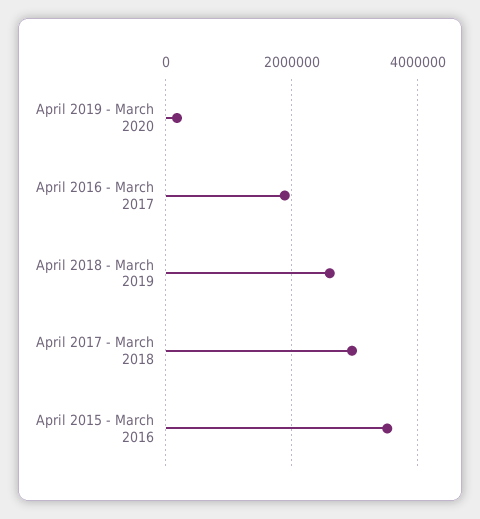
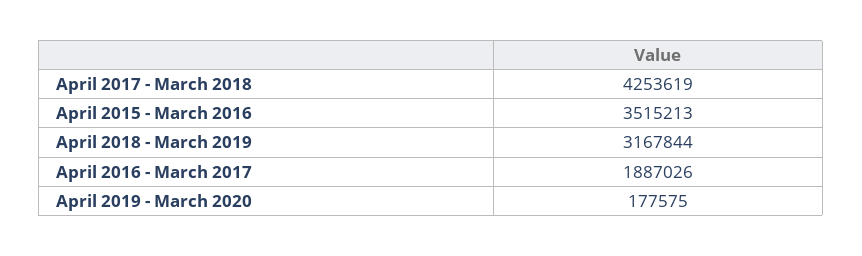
  {
    "April 2019 - March 2020": 177575,
    "April 2016 - March 2017": 1887026,
-   "April 2018 - March 2019": 2600000,
+   "April 2018 - March 2019": 3167844,
-   "April 2017 - March 2018": 3000000,
+   "April 2017 - March 2018": 4253619,
    "April 2015 - March 2016": 3515213
  }

